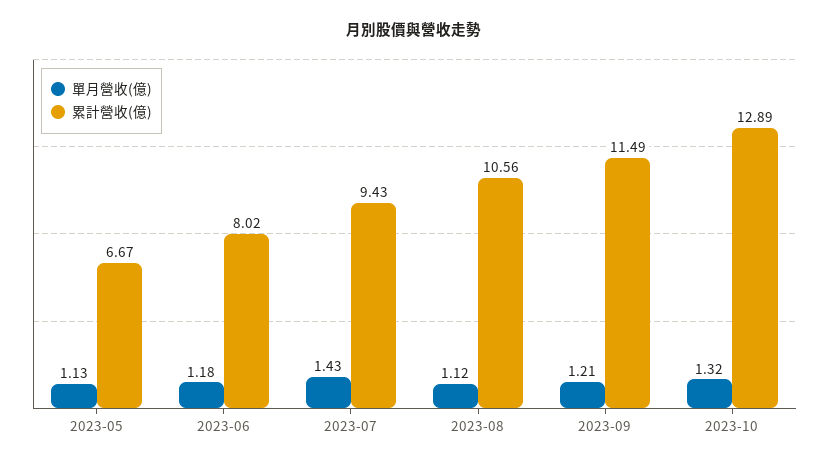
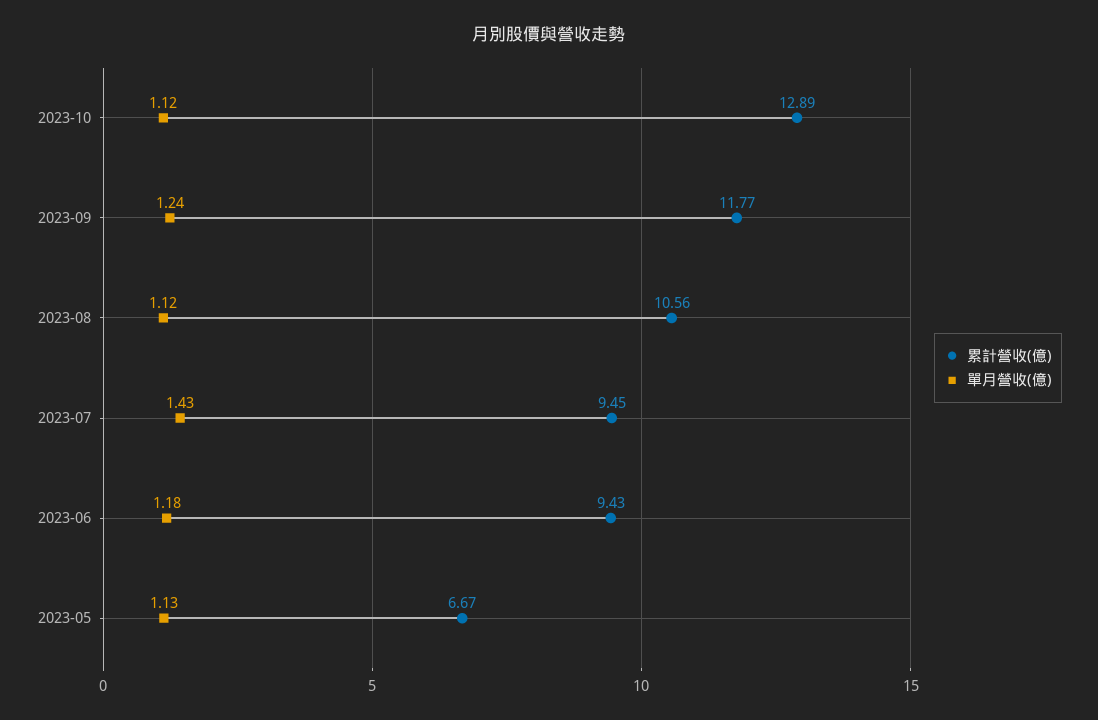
  {
    "單月營收(億)": {
      "2023-05": 1.13,
      "2023-06": 1.18,
      "2023-07": 1.43,
      "2023-08": 1.12,
-     "2023-09": 1.21,
+     "2023-09": 1.24,
-     "2023-10": 1.32
+     "2023-10": 1.12
    },
    "累計營收(億)": {
      "2023-05": 6.67,
-     "2023-06": 8.02,
+     "2023-06": 9.43,
-     "2023-07": 9.43,
+     "2023-07": 9.45,
      "2023-08": 10.56,
-     "2023-09": 11.49,
+     "2023-09": 11.77,
      "2023-10": 12.89
    }
  }

